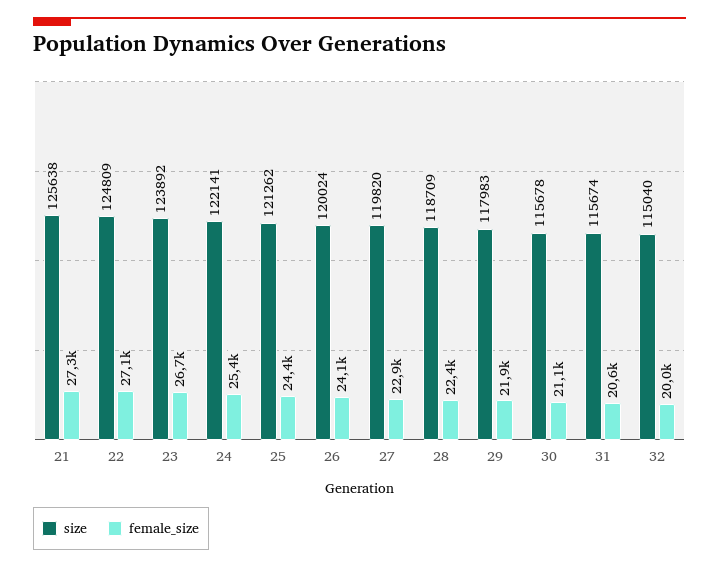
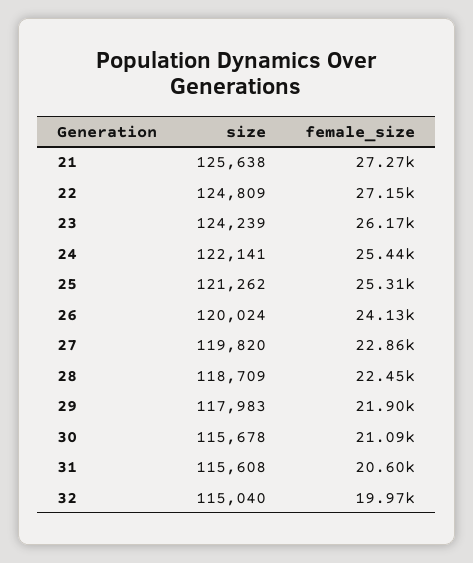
  {
    "size": {
      "21": 125638,
      "22": 124809,
-     "23": 123892,
+     "23": 124239,
      "24": 122141,
      "25": 121262,
      "26": 120024,
      "27": 119820,
      "28": 118709,
      "29": 117983,
      "30": 115678,
-     "31": 115674,
+     "31": 115608,
      "32": 115040
    },
    "female_size": {
      "21": 27270,
      "22": 27150,
-     "23": 26700,
+     "23": 26170,
      "24": 25440,
-     "25": 24400,
+     "25": 25310,
      "26": 24130,
      "27": 22860,
      "28": 22450,
      "29": 21900,
      "30": 21090,
      "31": 20600,
      "32": 19970
    }
  }

